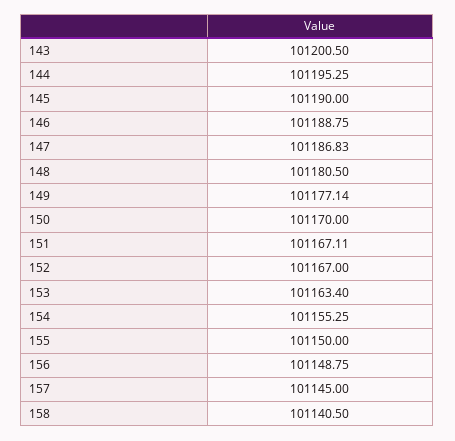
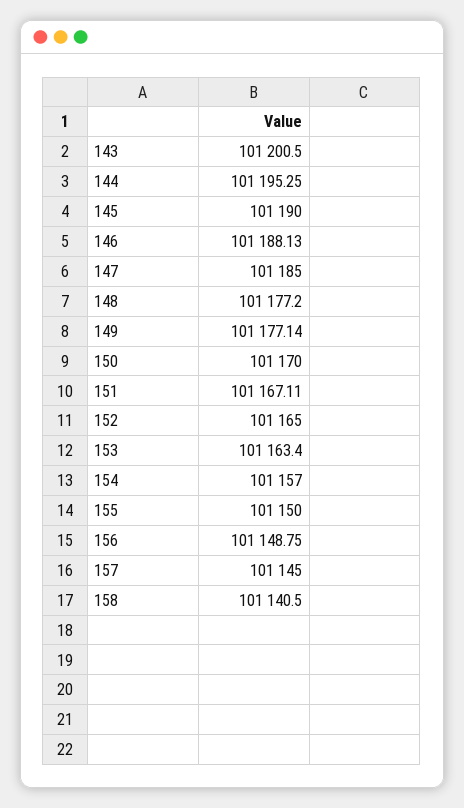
  {
    "143": 101200.5,
    "144": 101195.25,
    "145": 101190,
-   "146": 101188.75,
+   "146": 101188.13,
-   "147": 101186.83,
+   "147": 101185,
-   "148": 101180.5,
+   "148": 101177.2,
    "149": 101177.14,
    "150": 101170,
    "151": 101167.11,
-   "152": 101167,
+   "152": 101165,
    "153": 101163.4,
-   "154": 101155.25,
+   "154": 101157,
    "155": 101150,
    "156": 101148.75,
    "157": 101145,
    "158": 101140.5
  }

